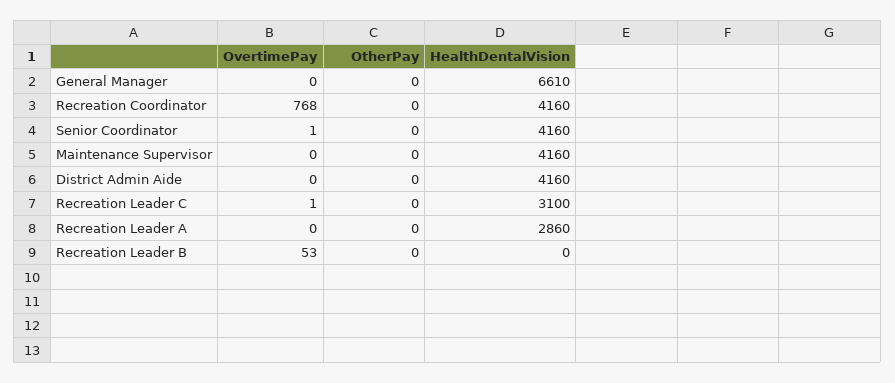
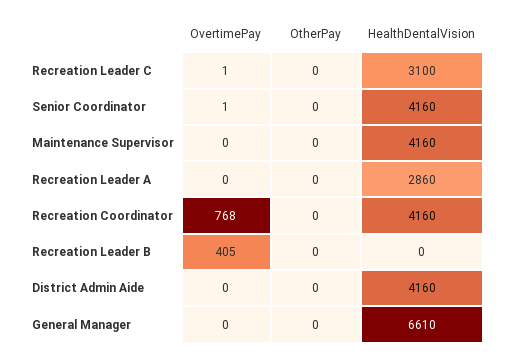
  {
    "OvertimePay": {
      "General Manager": 0,
      "Recreation Coordinator": 768,
      "Senior Coordinator": 1,
      "Maintenance Supervisor": 0,
      "District Admin Aide": 0,
      "Recreation Leader C": 1,
      "Recreation Leader A": 0,
-     "Recreation Leader B": 53
+     "Recreation Leader B": 405
    },
    "OtherPay": {
      "General Manager": 0,
      "Recreation Coordinator": 0,
      "Senior Coordinator": 0,
      "Maintenance Supervisor": 0,
      "District Admin Aide": 0,
      "Recreation Leader C": 0,
      "Recreation Leader A": 0,
      "Recreation Leader B": 0
    },
    "HealthDentalVision": {
      "General Manager": 6610,
      "Recreation Coordinator": 4160,
      "Senior Coordinator": 4160,
      "Maintenance Supervisor": 4160,
      "District Admin Aide": 4160,
      "Recreation Leader C": 3100,
      "Recreation Leader A": 2860,
      "Recreation Leader B": 0
    }
  }

